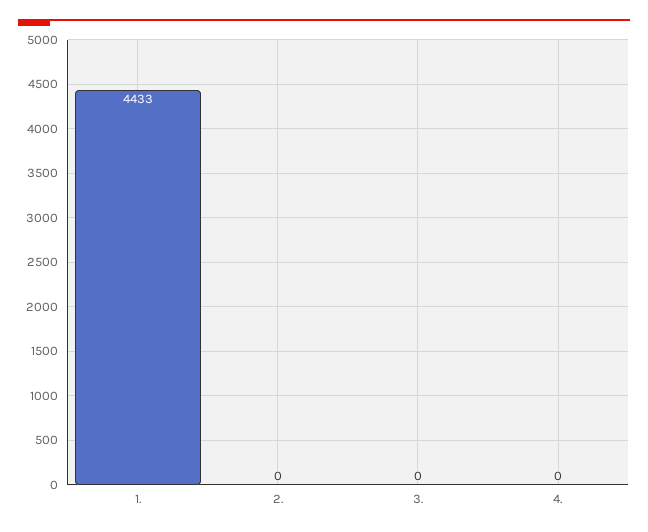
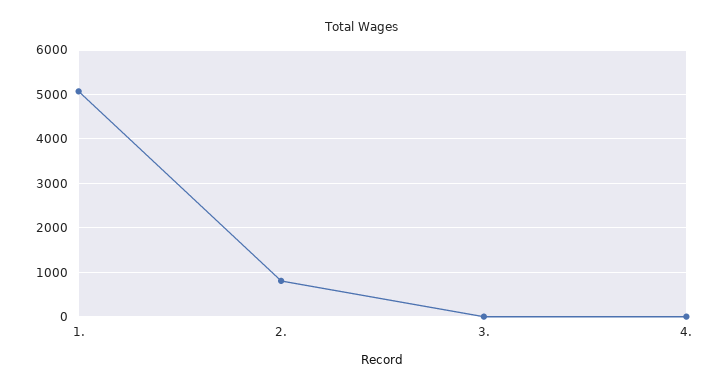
  {
-   "1.": 4433,
+   "1.": 5000,
-   "2.": 0,
+   "2.": 800,
    "3.": 0,
    "4.": 0
  }

